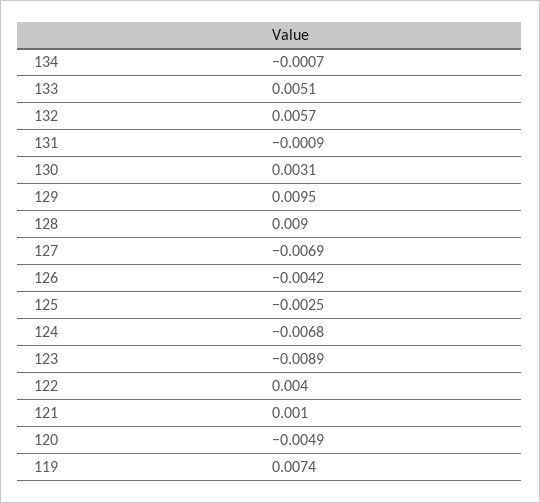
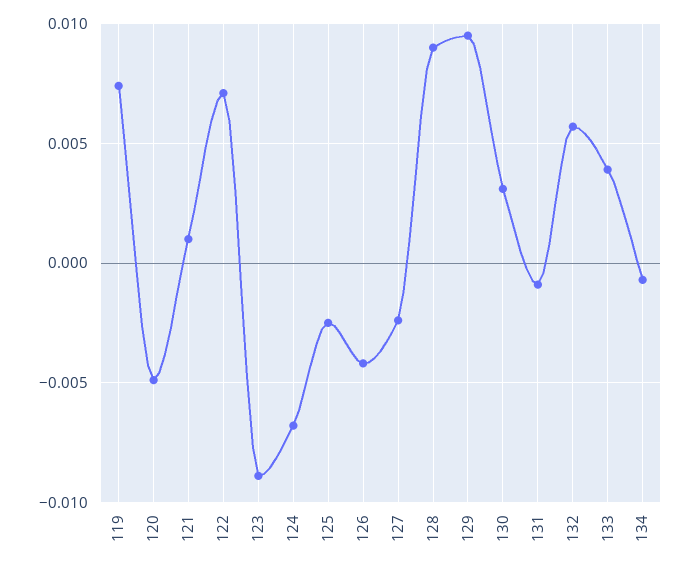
  {
    "134": -0.0007,
-   "133": 0.0051,
+   "133": 0.004,
    "132": 0.0057,
    "131": -0.0009,
    "130": 0.0031,
    "129": 0.0095,
    "128": 0.009,
-   "127": -0.0069,
+   "127": -0.0025,
    "126": -0.0042,
    "125": -0.0025,
    "124": -0.0068,
    "123": -0.0089,
-   "122": 0.004,
+   "122": 0.007,
    "121": 0.001,
    "120": -0.0049,
    "119": 0.0074
  }

